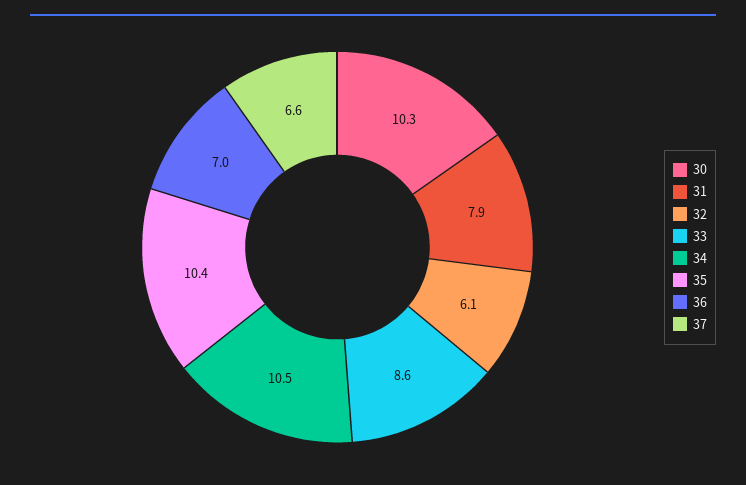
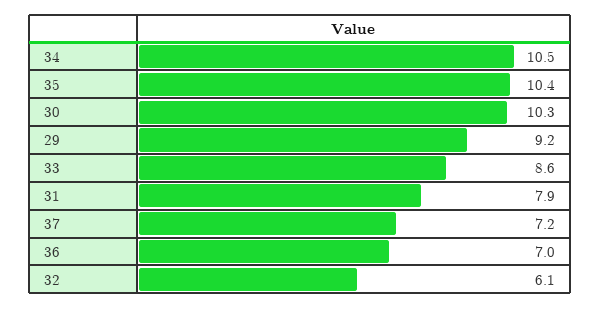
  {
    "30": 10.3,
    "31": 7.9,
    "32": 6.1,
    "33": 8.6,
    "34": 10.5,
    "35": 10.4,
    "36": 7,
-   "37": 6.6
+   "37": 7.2,
+   "29": 9.2
  }

